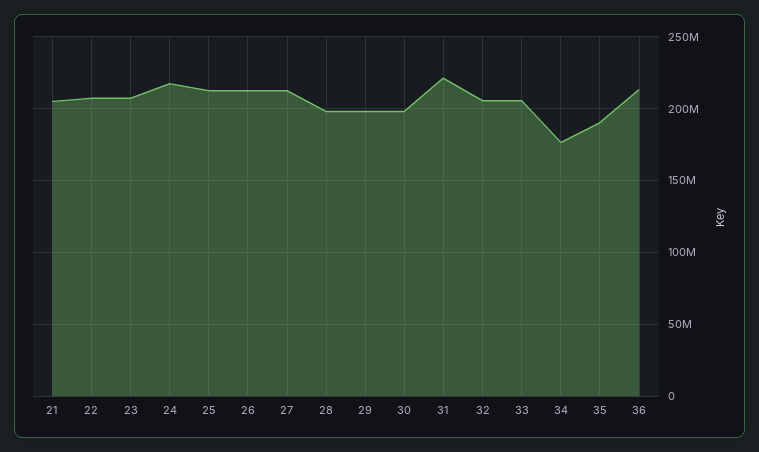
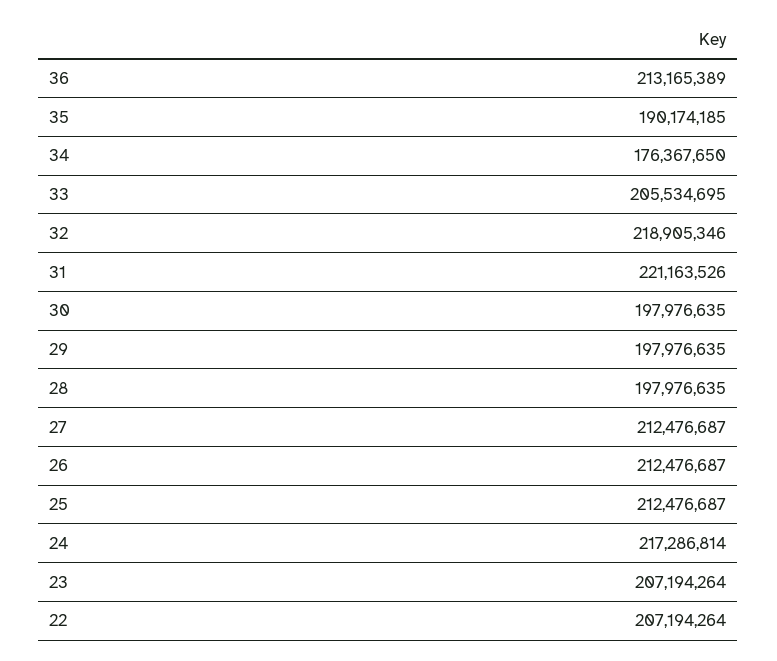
  {
-   "21": 205000000,
    "22": 207194264,
    "23": 207194264,
    "24": 217286814,
    "25": 212476687,
    "26": 212476687,
    "27": 212476687,
    "28": 197976635,
    "29": 197976635,
    "30": 197976635,
    "31": 221163526,
-   "32": 205000000,
+   "32": 218905346,
    "33": 205534695,
    "34": 176367650,
    "35": 190174185,
    "36": 213165389
  }

